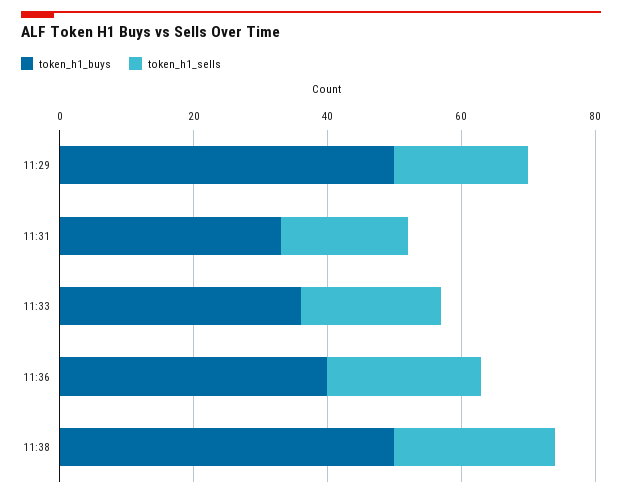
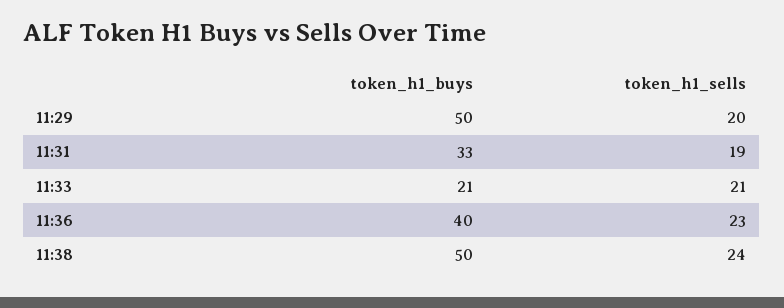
  {
    "token_h1_buys": {
      "11:29": 50,
      "11:31": 33,
-     "11:33": 35,
+     "11:33": 21,
      "11:36": 40,
      "11:38": 50
    },
    "token_h1_sells": {
      "11:29": 20,
      "11:31": 19,
      "11:33": 21,
      "11:36": 23,
      "11:38": 24
    }
  }

